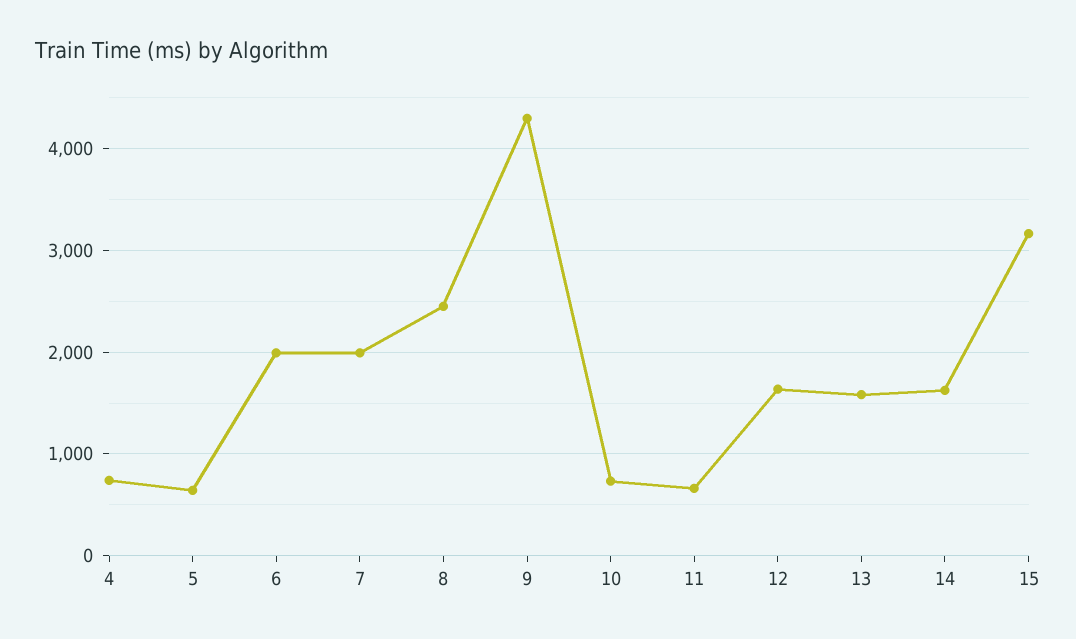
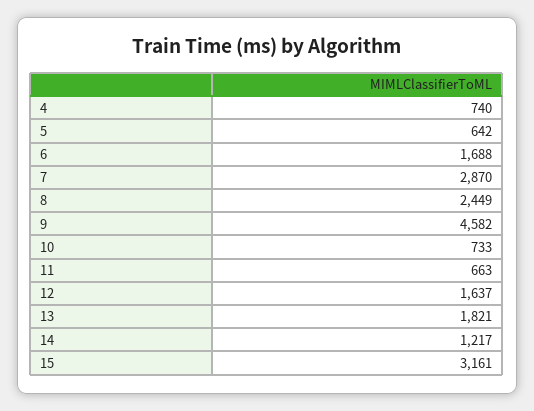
  {
    "4": 740,
    "5": 642,
-   "6": 2000,
+   "6": 1688,
-   "7": 2000,
+   "7": 2870,
    "8": 2449,
-   "9": 4300,
+   "9": 4582,
    "10": 733,
    "11": 663,
    "12": 1637,
-   "13": 1600,
+   "13": 1821,
-   "14": 1600,
+   "14": 1217,
    "15": 3161
  }

